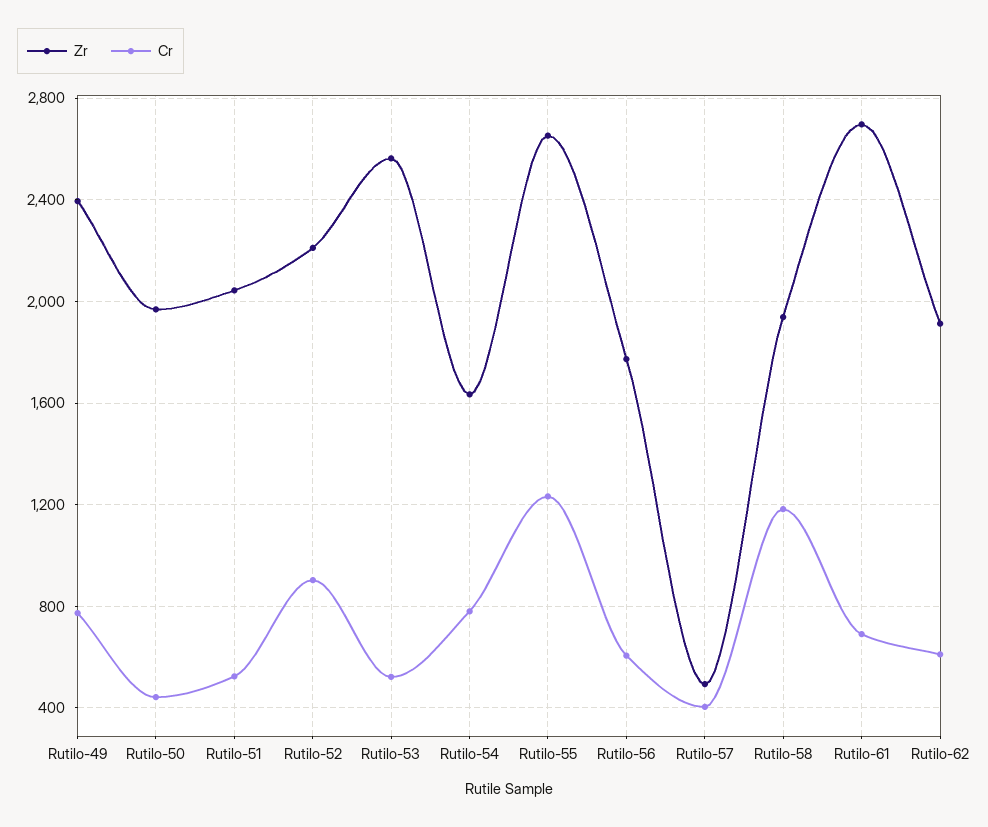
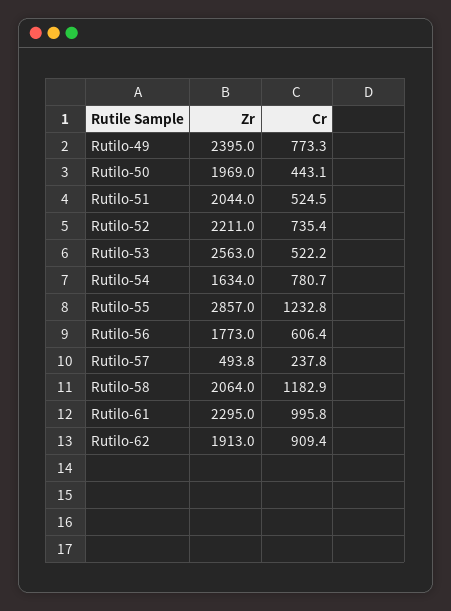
  {
    "Zr": {
      "Rutilo-49": 2395,
      "Rutilo-50": 1969,
      "Rutilo-51": 2044,
      "Rutilo-52": 2211,
      "Rutilo-53": 2563,
      "Rutilo-54": 1634,
-     "Rutilo-55": 2650,
+     "Rutilo-55": 2857,
      "Rutilo-56": 1773,
      "Rutilo-57": 493.8,
-     "Rutilo-58": 1950,
+     "Rutilo-58": 2064,
-     "Rutilo-61": 2700,
+     "Rutilo-61": 2295,
      "Rutilo-62": 1913
    },
    "Cr": {
      "Rutilo-49": 773.3,
      "Rutilo-50": 443.1,
      "Rutilo-51": 524.5,
-     "Rutilo-52": 900,
+     "Rutilo-52": 735.4,
      "Rutilo-53": 522.2,
      "Rutilo-54": 780.7,
      "Rutilo-55": 1232.8,
      "Rutilo-56": 606.4,
-     "Rutilo-57": 400,
+     "Rutilo-57": 237.8,
      "Rutilo-58": 1182.9,
-     "Rutilo-61": 700,
+     "Rutilo-61": 995.8,
-     "Rutilo-62": 600
+     "Rutilo-62": 909.4
    }
  }

